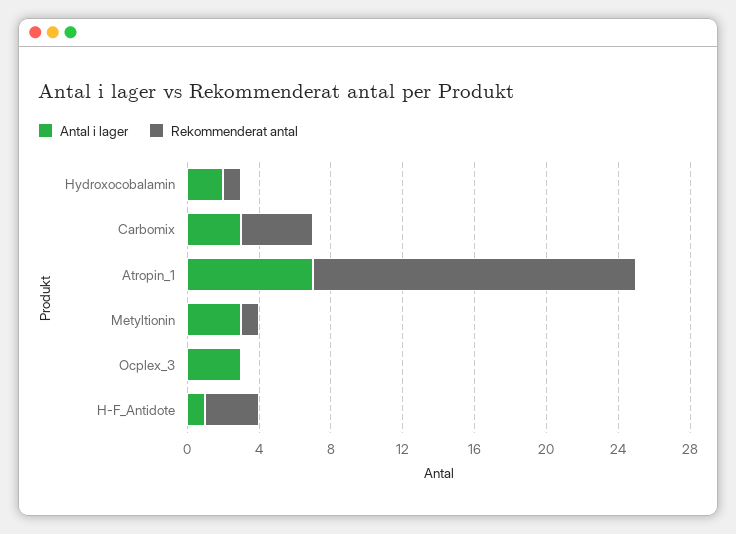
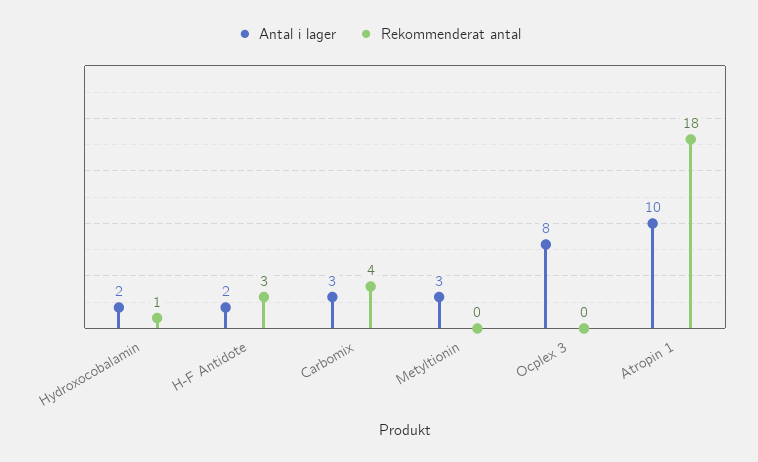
  {
    "Antal i lager": {
      "Hydroxocobalamin": 2,
      "Carbomix": 3,
-     "Atropin_1": 7,
+     "Atropin_1": 10,
      "Metyltionin": 3,
-     "Ocplex_3": 3,
+     "Ocplex_3": 8,
-     "H-F_Antidote": 1
+     "H-F_Antidote": 2
    },
    "Rekommenderat antal": {
      "Hydroxocobalamin": 1,
      "Carbomix": 4,
      "Atropin_1": 18,
-     "Metyltionin": 1,
+     "Metyltionin": 0,
      "Ocplex_3": 0,
      "H-F_Antidote": 3
    }
  }

